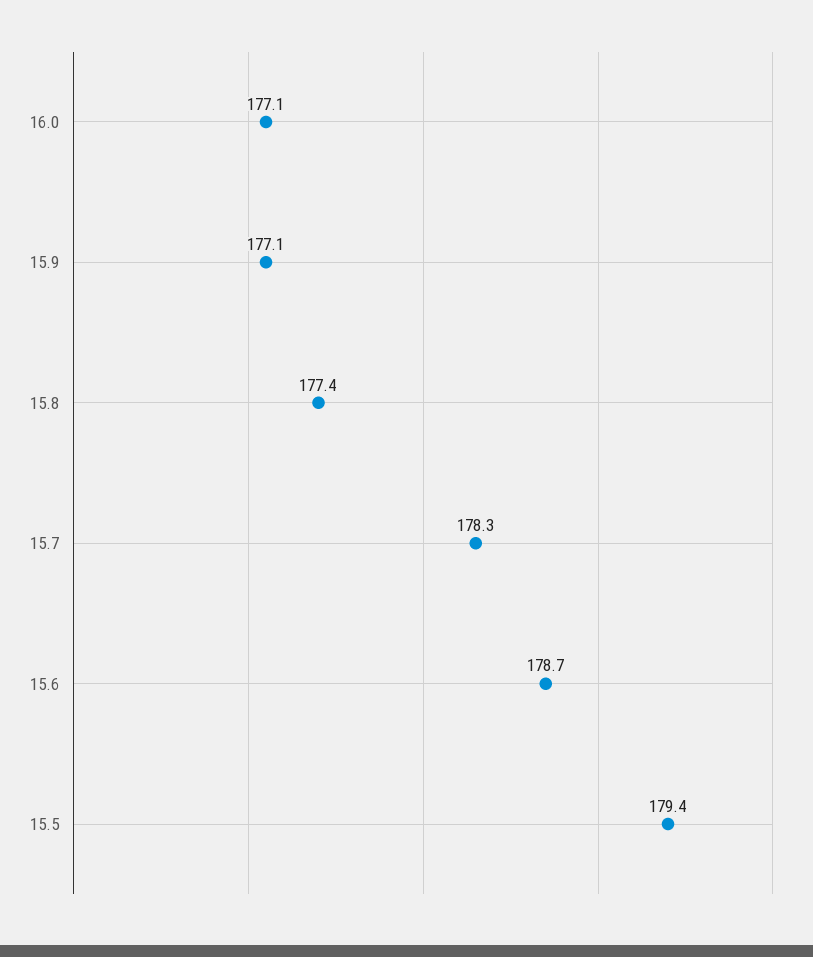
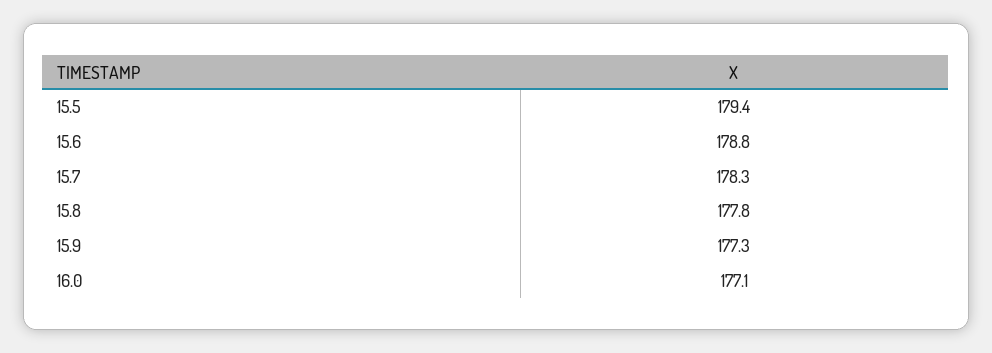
  {
    "16.0": 177.1,
-   "15.9": 177.1,
+   "15.9": 177.3,
-   "15.8": 177.4,
+   "15.8": 177.8,
    "15.7": 178.3,
-   "15.6": 178.7,
+   "15.6": 178.8,
    "15.5": 179.4
  }

